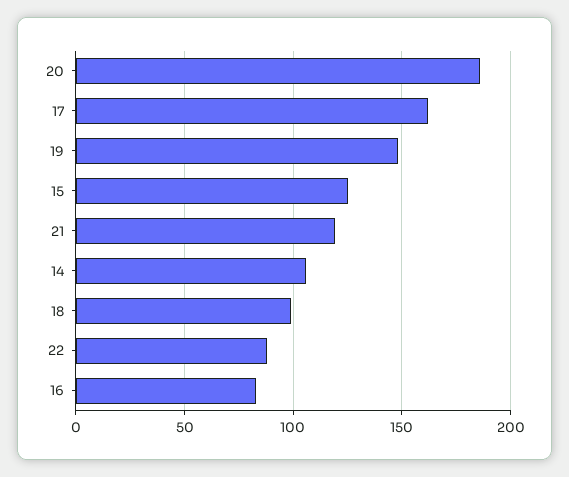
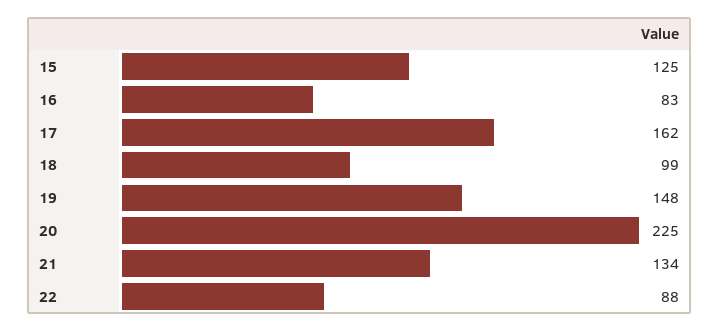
  {
-   "20": 185,
+   "20": 225,
    "17": 162,
    "19": 148,
    "15": 125,
-   "21": 120,
+   "21": 134,
-   "14": 105,
    "18": 99,
    "22": 88,
    "16": 83
  }

